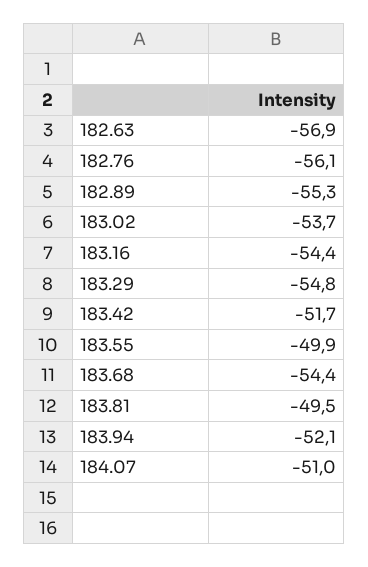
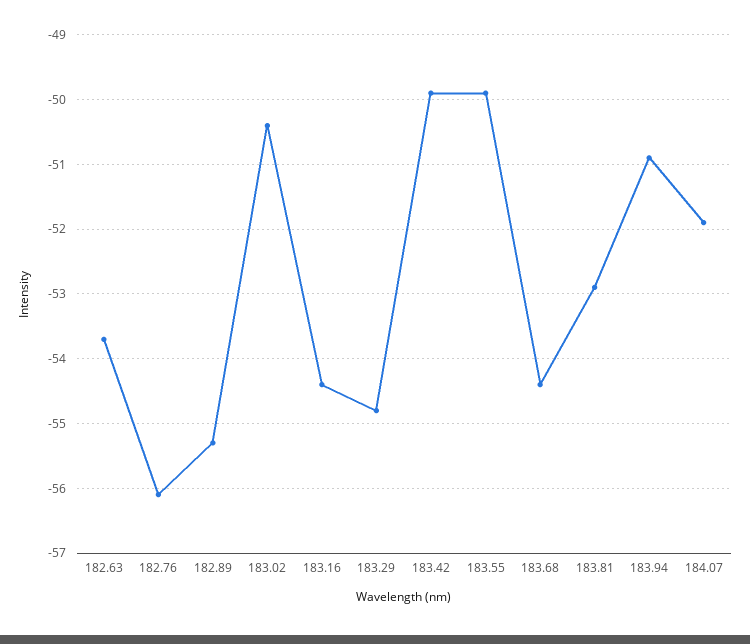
  {
-   "182.63": -56.9,
+   "182.63": -53.7,
    "182.76": -56.1,
    "182.89": -55.3,
-   "183.02": -53.7,
+   "183.02": -50.4,
    "183.16": -54.4,
    "183.29": -54.8,
-   "183.42": -51.7,
+   "183.42": -49.9,
    "183.55": -49.9,
    "183.68": -54.4,
-   "183.81": -49.5,
+   "183.81": -52.9,
-   "183.94": -52.1,
+   "183.94": -50.9,
-   "184.07": -51
+   "184.07": -51.9
  }

